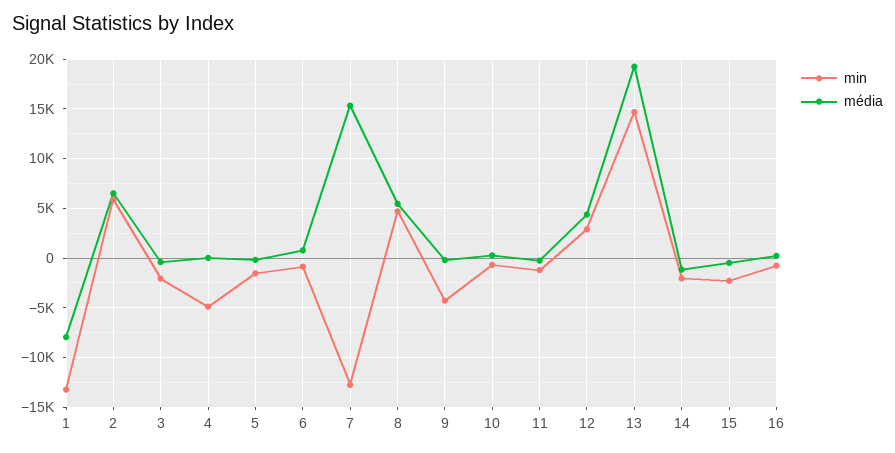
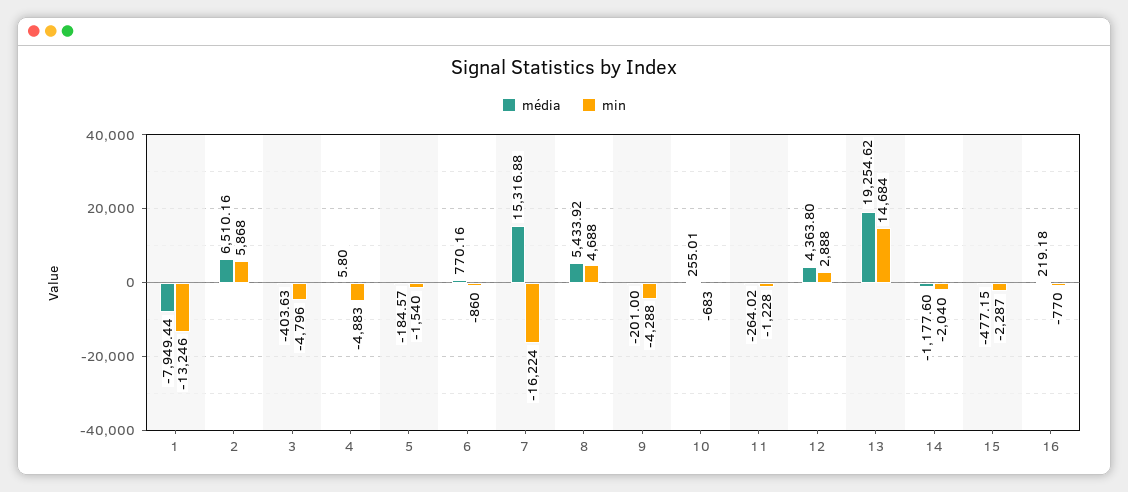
  {
    "min": {
      "1": -13246,
      "2": 5868,
-     "3": -2000,
+     "3": -4796,
      "4": -4883,
      "5": -1540,
      "6": -860,
-     "7": -13000,
+     "7": -16224,
      "8": 4688,
      "9": -4288,
      "10": -683,
      "11": -1228,
      "12": 2888,
      "13": 14684,
      "14": -2040,
      "15": -2287,
      "16": -770
    },
    "média": {
      "1": -7949.44,
      "2": 6510.16,
      "3": -403.63,
      "4": 5.8,
      "5": -184.57,
      "6": 770.16,
      "7": 15316.88,
      "8": 5433.92,
      "9": -201,
      "10": 255.01,
      "11": -264.02,
      "12": 4363.8,
      "13": 19254.62,
      "14": -1177.6,
      "15": -477.15,
      "16": 219.18
    }
  }

